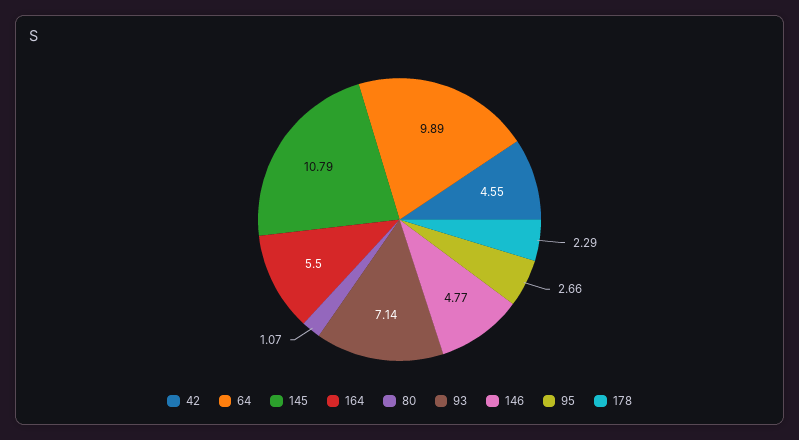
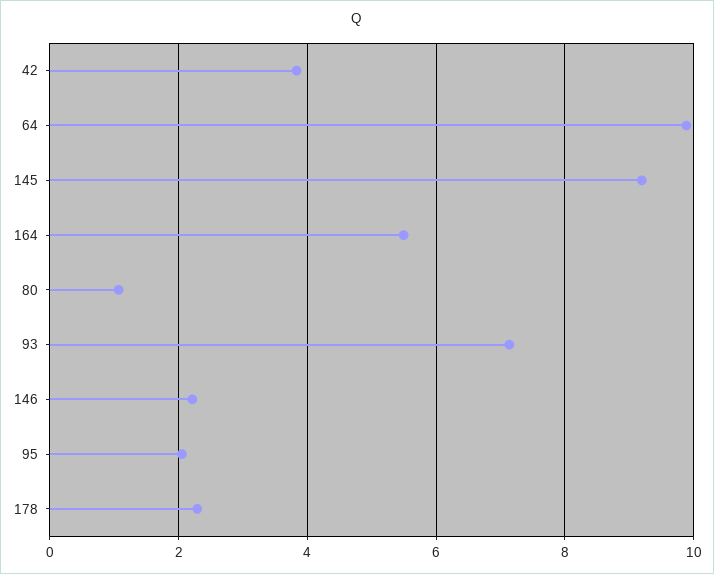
  {
-   "42": 4.55,
+   "42": 3.8,
    "64": 9.89,
-   "145": 10.79,
+   "145": 9.2,
    "164": 5.5,
    "80": 1.07,
    "93": 7.14,
-   "146": 4.77,
+   "146": 2.2,
-   "95": 2.66,
+   "95": 2,
    "178": 2.29
  }

